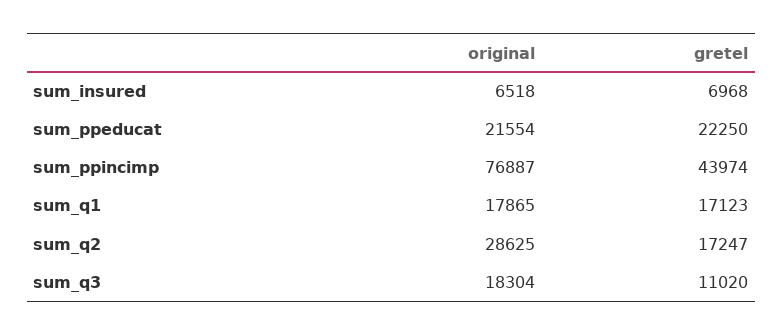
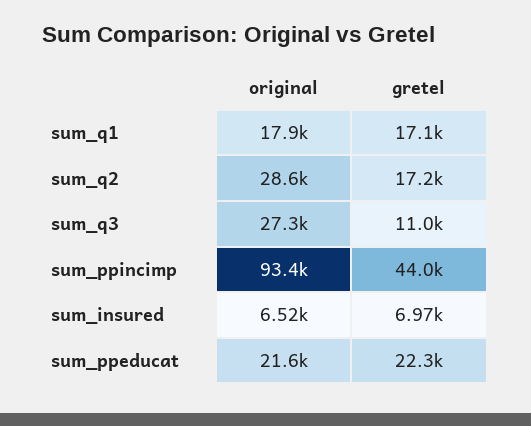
  {
    "original": {
      "sum_insured": 6518,
      "sum_ppeducat": 21554,
-     "sum_ppincimp": 76887,
+     "sum_ppincimp": 93400,
      "sum_q1": 17865,
      "sum_q2": 28625,
-     "sum_q3": 18304
+     "sum_q3": 27300
    },
    "gretel": {
      "sum_insured": 6968,
      "sum_ppeducat": 22250,
      "sum_ppincimp": 43974,
      "sum_q1": 17123,
      "sum_q2": 17247,
      "sum_q3": 11020
    }
  }

